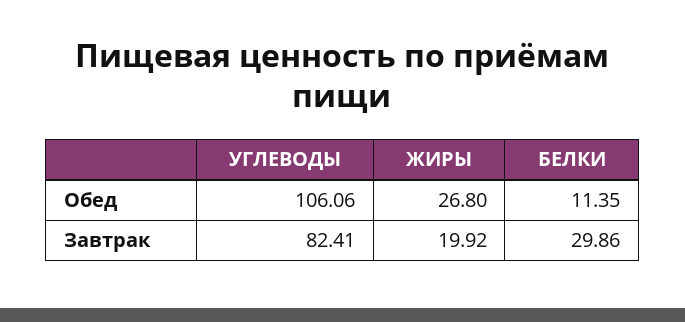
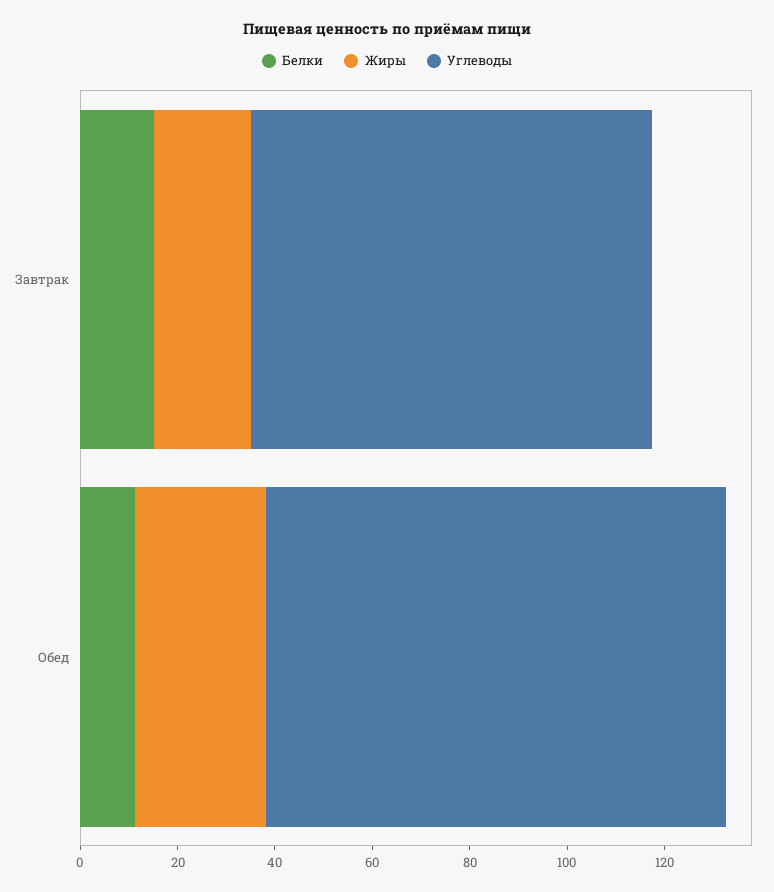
  {
    "УГЛЕВОДЫ": {
-     "Обед": 106.06,
+     "Обед": 95,
      "Завтрак": 82.41
    },
    "ЖИРЫ": {
      "Обед": 26.8,
      "Завтрак": 19.92
    },
    "БЕЛКИ": {
      "Обед": 11.35,
-     "Завтрак": 29.86
+     "Завтрак": 15
    }
  }

